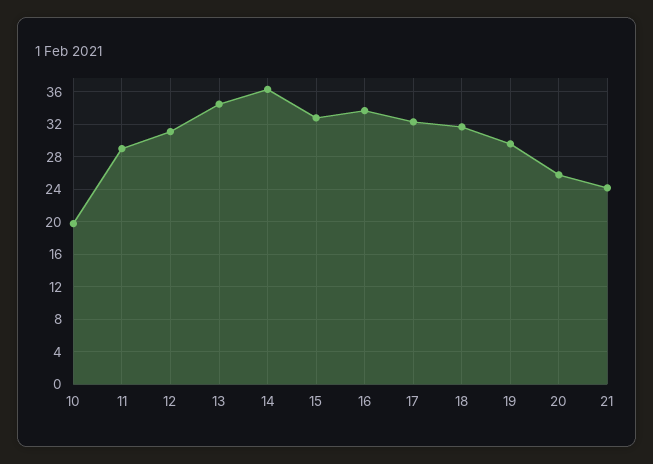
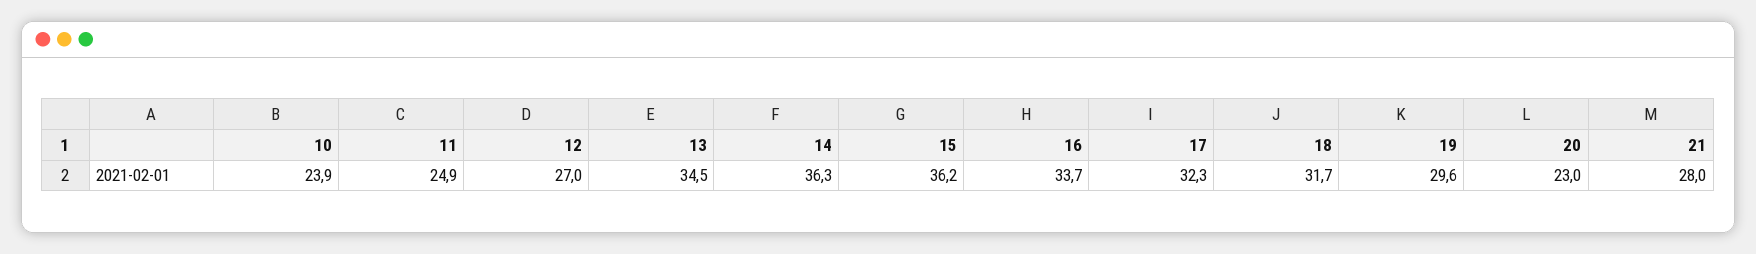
  {
-   "10": 20,
+   "10": 23.9,
-   "11": 29,
+   "11": 24.9,
-   "12": 31,
+   "12": 27,
    "13": 34.5,
    "14": 36.3,
-   "15": 33,
+   "15": 36.2,
    "16": 33.7,
    "17": 32.3,
    "18": 31.7,
    "19": 29.6,
-   "20": 26,
+   "20": 23,
-   "21": 24
+   "21": 28
  }

